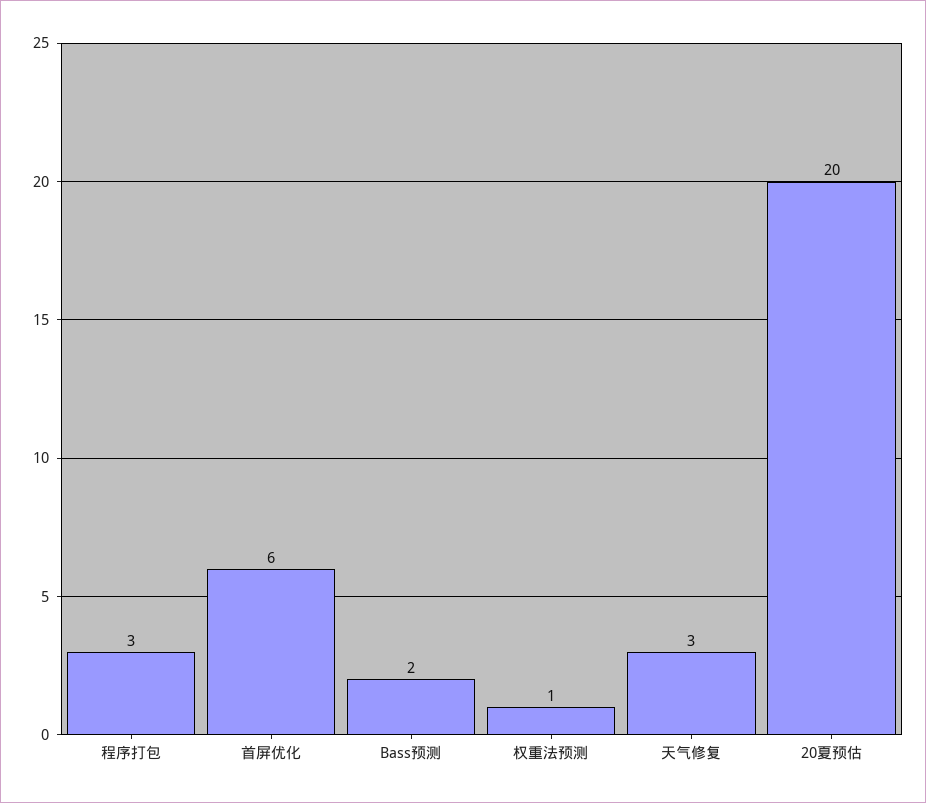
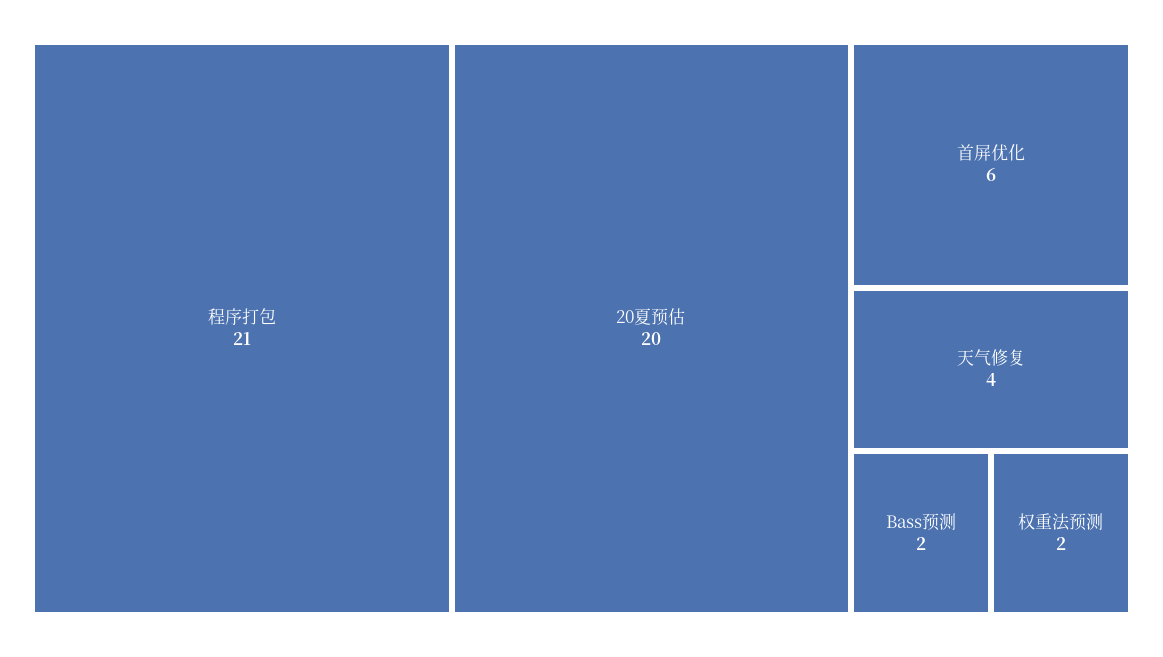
  {
-   "程序打包": 3,
+   "程序打包": 21,
    "首屏优化": 6,
    "Bass预测": 2,
-   "权重法预测": 1,
+   "权重法预测": 2,
-   "天气修复": 3,
+   "天气修复": 4,
    "20夏预估": 20
  }

